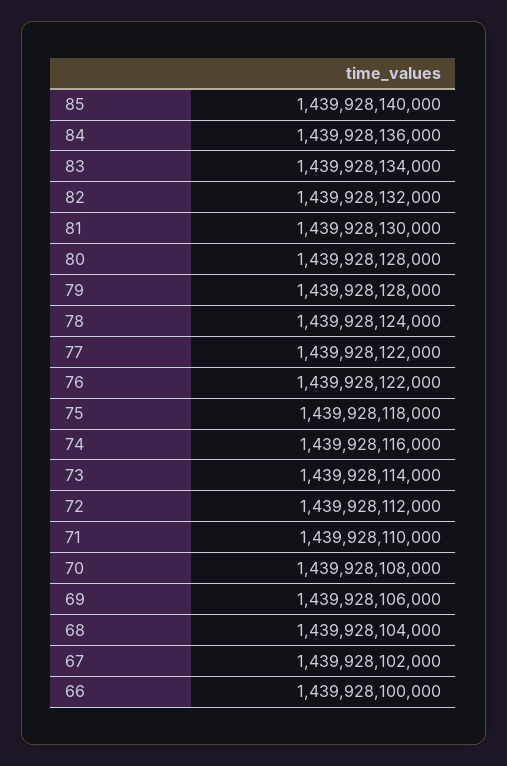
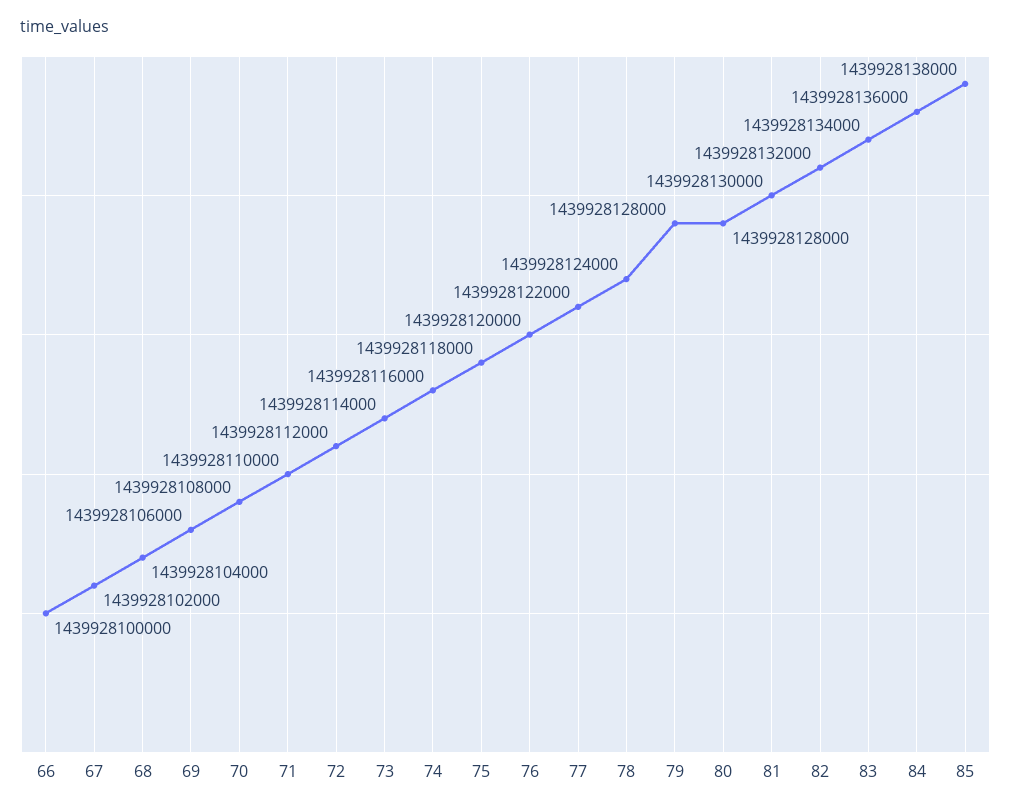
  {
-   "85": 1439928140000,
+   "85": 1439928138000,
    "84": 1439928136000,
    "83": 1439928134000,
    "82": 1439928132000,
    "81": 1439928130000,
    "80": 1439928128000,
    "79": 1439928128000,
    "78": 1439928124000,
    "77": 1439928122000,
-   "76": 1439928122000,
+   "76": 1439928120000,
    "75": 1439928118000,
    "74": 1439928116000,
    "73": 1439928114000,
    "72": 1439928112000,
    "71": 1439928110000,
    "70": 1439928108000,
    "69": 1439928106000,
    "68": 1439928104000,
    "67": 1439928102000,
    "66": 1439928100000
  }

